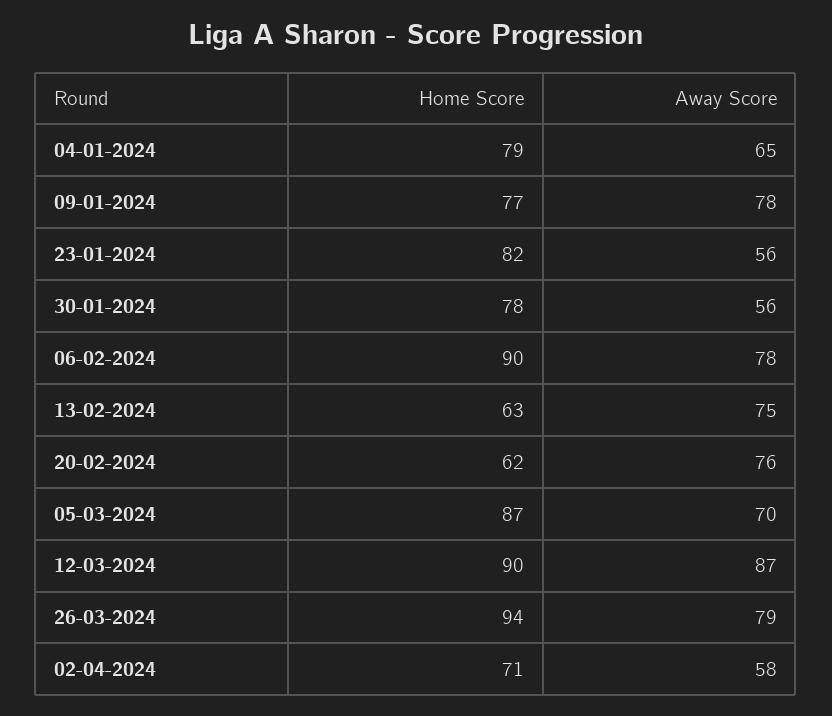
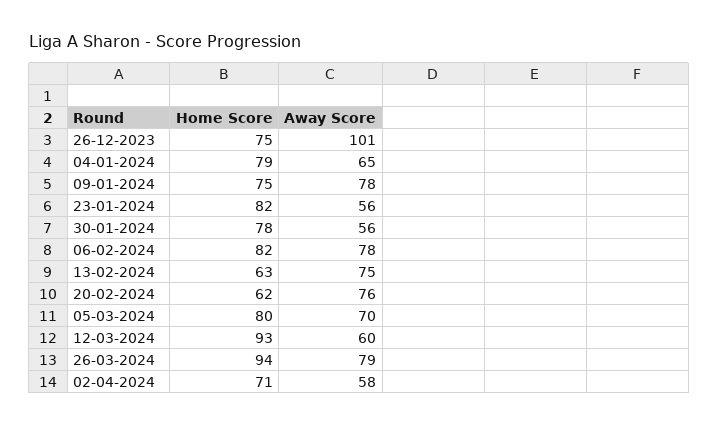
  {
    "Home Score": {
      "04-01-2024": 79,
-     "09-01-2024": 77,
+     "09-01-2024": 75,
      "23-01-2024": 82,
      "30-01-2024": 78,
-     "06-02-2024": 90,
+     "06-02-2024": 82,
      "13-02-2024": 63,
      "20-02-2024": 62,
-     "05-03-2024": 87,
+     "05-03-2024": 80,
-     "12-03-2024": 90,
+     "12-03-2024": 93,
      "26-03-2024": 94,
-     "02-04-2024": 71
+     "02-04-2024": 71,
+     "26-12-2023": 75
    },
    "Away Score": {
      "04-01-2024": 65,
      "09-01-2024": 78,
      "23-01-2024": 56,
      "30-01-2024": 56,
      "06-02-2024": 78,
      "13-02-2024": 75,
      "20-02-2024": 76,
      "05-03-2024": 70,
-     "12-03-2024": 87,
+     "12-03-2024": 60,
      "26-03-2024": 79,
-     "02-04-2024": 58
+     "02-04-2024": 58,
+     "26-12-2023": 101
    }
  }

